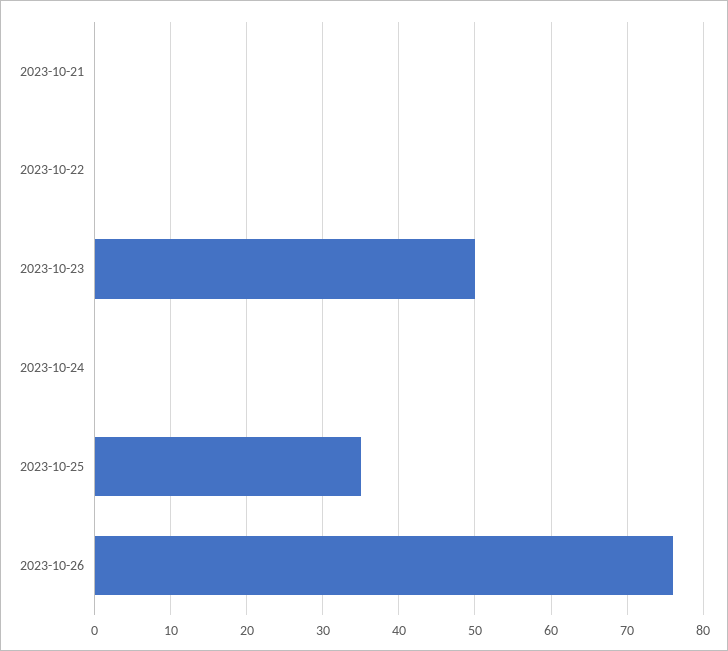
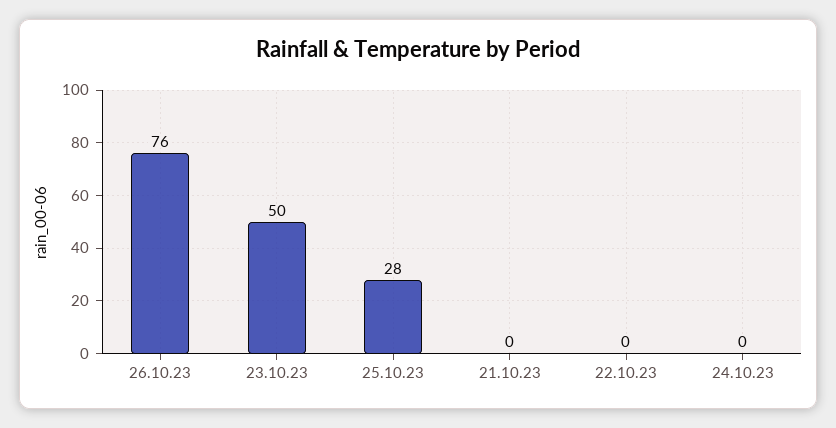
  {
    "2023-10-21": 0,
    "2023-10-22": 0,
    "2023-10-23": 50,
    "2023-10-24": 0,
-   "2023-10-25": 35,
+   "2023-10-25": 28,
    "2023-10-26": 76
  }

